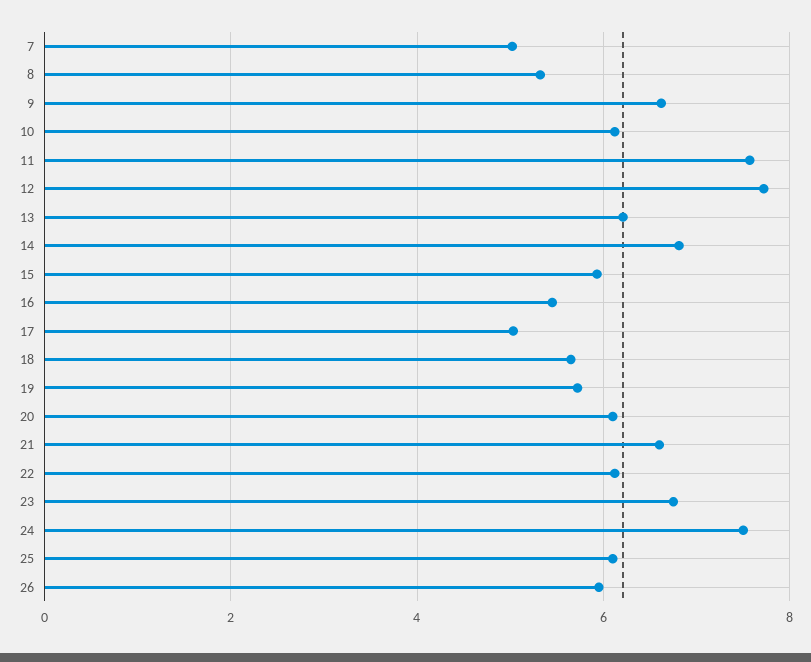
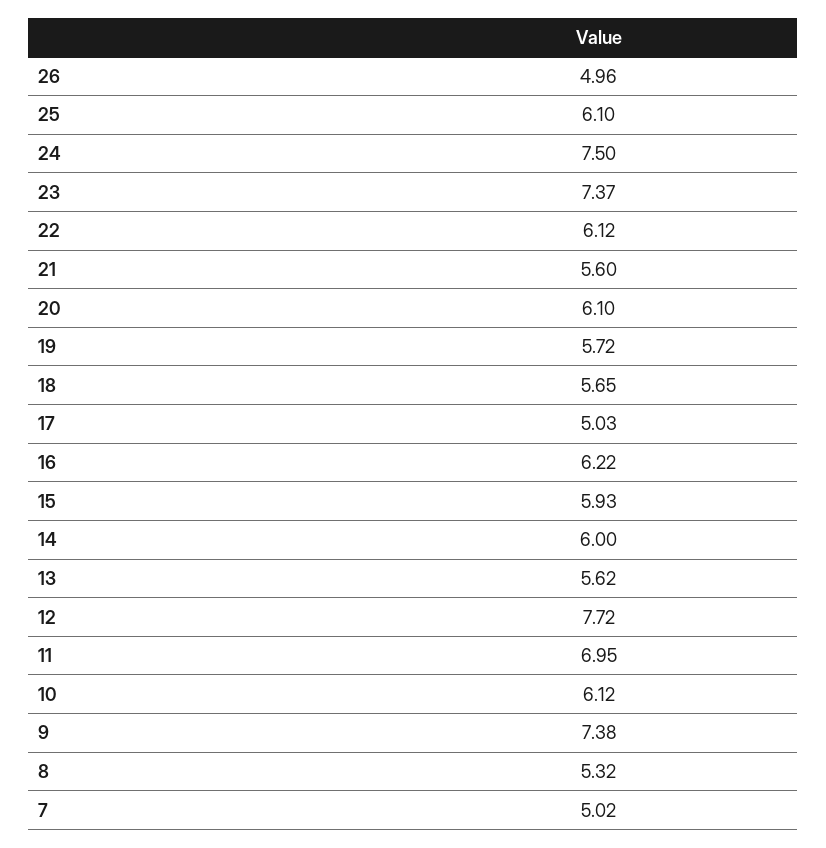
  {
    "7": 5.02,
    "8": 5.32,
-   "9": 6.6,
+   "9": 7.38,
    "10": 6.12,
-   "11": 7.6,
+   "11": 6.95,
    "12": 7.72,
-   "13": 6.2,
+   "13": 5.62,
-   "14": 6.8,
+   "14": 6,
    "15": 5.93,
-   "16": 5.4,
+   "16": 6.22,
    "17": 5.03,
    "18": 5.65,
    "19": 5.72,
    "20": 6.1,
-   "21": 6.6,
+   "21": 5.6,
    "22": 6.12,
-   "23": 6.8,
+   "23": 7.37,
    "24": 7.5,
    "25": 6.1,
-   "26": 6
+   "26": 4.96
  }

